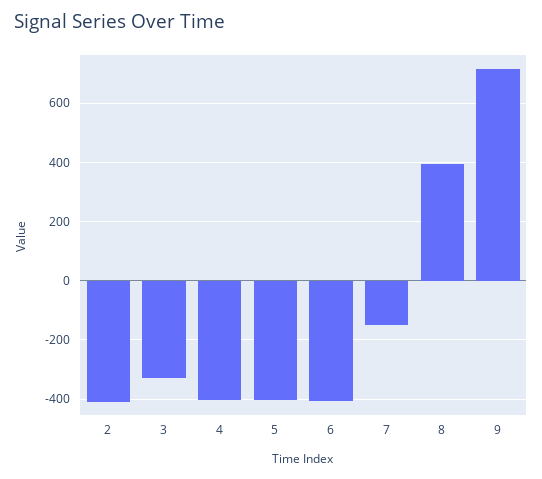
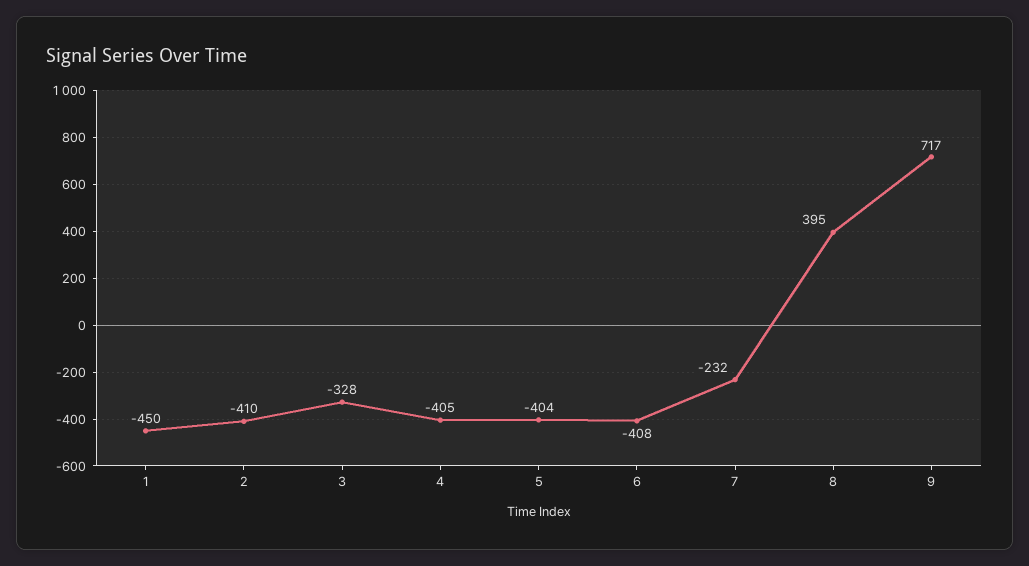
  {
    "2": -410,
    "3": -328,
    "4": -405,
    "5": -404,
    "6": -408,
-   "7": -150,
+   "7": -232,
    "8": 395,
-   "9": 717
+   "9": 717,
+   "1": -450
  }

